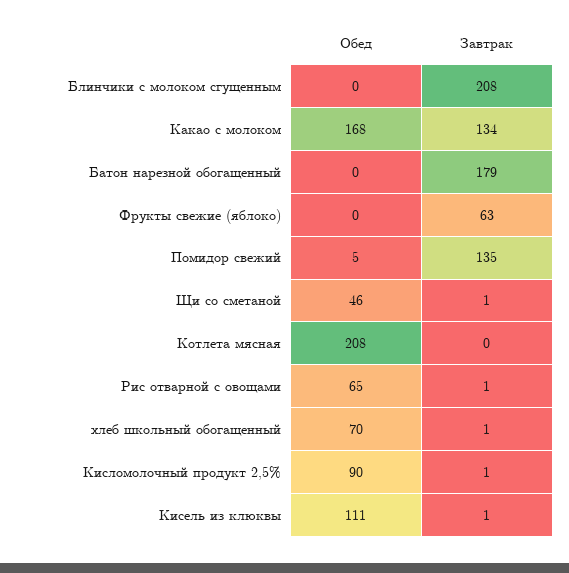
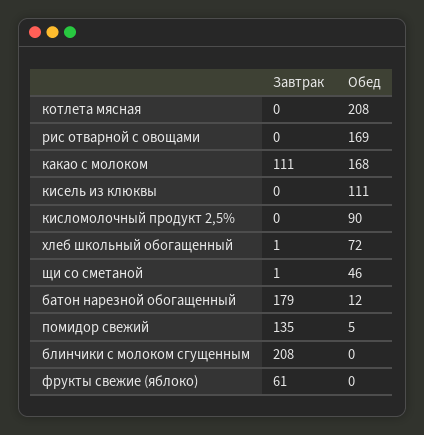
  {
    "Обед": {
      "Блинчики с молоком сгущенным": 0,
      "Какао с молоком": 168,
-     "Батон нарезной обогащенный": 0,
+     "Батон нарезной обогащенный": 12,
      "Фрукты свежие (яблоко)": 0,
      "Помидор свежий": 5,
      "Щи со сметаной": 46,
      "Котлета мясная": 208,
-     "Рис отварной с овощами": 65,
+     "Рис отварной с овощами": 169,
-     "хлеб школьный обогащенный": 70,
+     "хлеб школьный обогащенный": 72,
      "Кисломолочный продукт 2,5%": 90,
      "Кисель из клюквы": 111
    },
    "Завтрак": {
      "Блинчики с молоком сгущенным": 208,
-     "Какао с молоком": 134,
+     "Какао с молоком": 111,
      "Батон нарезной обогащенный": 179,
-     "Фрукты свежие (яблоко)": 63,
+     "Фрукты свежие (яблоко)": 61,
      "Помидор свежий": 135,
      "Щи со сметаной": 1,
      "Котлета мясная": 0,
-     "Рис отварной с овощами": 1,
+     "Рис отварной с овощами": 0,
      "хлеб школьный обогащенный": 1,
-     "Кисломолочный продукт 2,5%": 1,
+     "Кисломолочный продукт 2,5%": 0,
-     "Кисель из клюквы": 1
+     "Кисель из клюквы": 0
    }
  }

